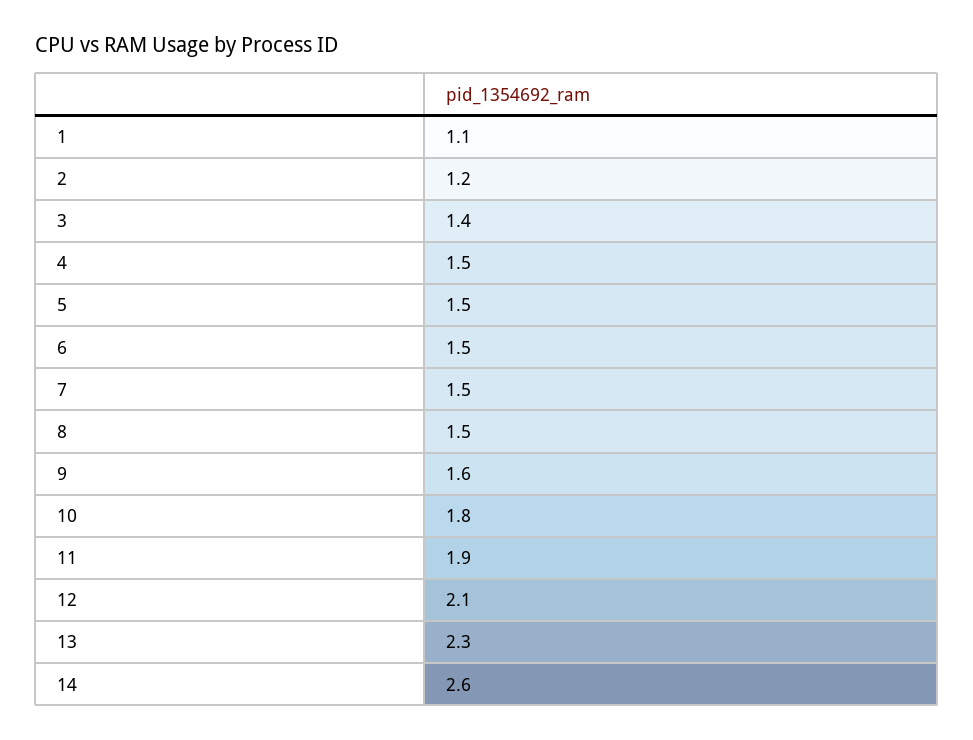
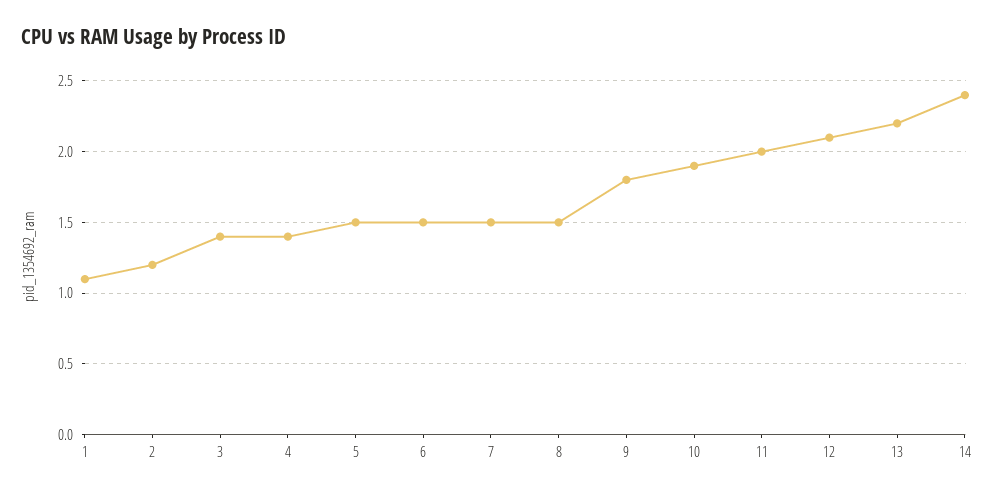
  {
    "1": 1.1,
    "2": 1.2,
    "3": 1.4,
-   "4": 1.5,
+   "4": 1.4,
    "5": 1.5,
    "6": 1.5,
    "7": 1.5,
    "8": 1.5,
-   "9": 1.6,
+   "9": 1.8,
-   "10": 1.8,
+   "10": 1.9,
-   "11": 1.9,
+   "11": 2,
    "12": 2.1,
-   "13": 2.3,
+   "13": 2.2,
-   "14": 2.6
+   "14": 2.4
  }

